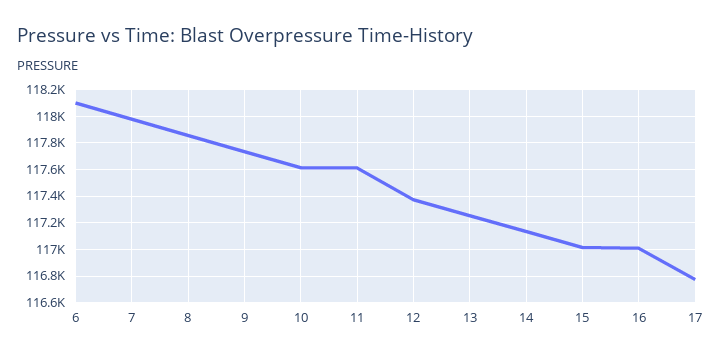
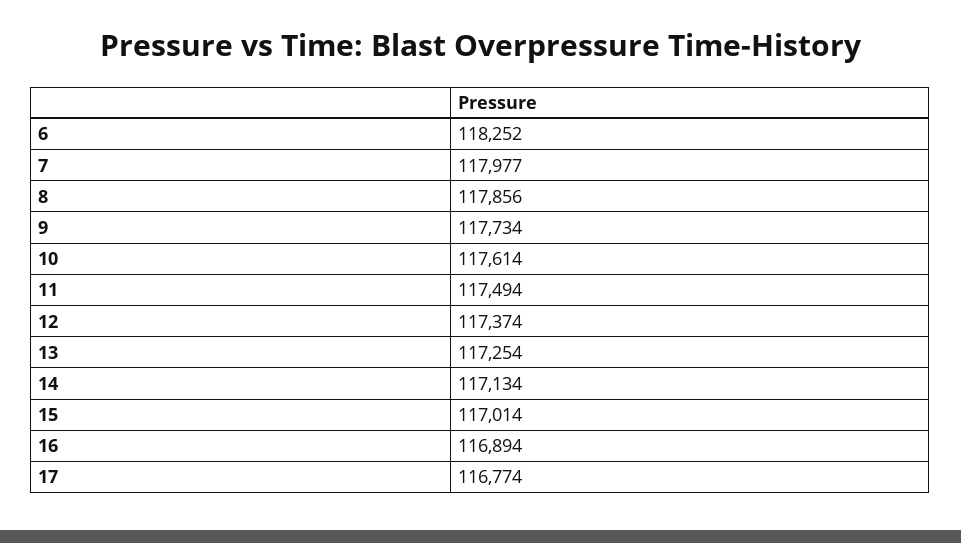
  {
-   "6": 118100,
+   "6": 118252,
    "7": 117977,
    "8": 117856,
    "9": 117734,
    "10": 117614,
-   "11": 117600,
+   "11": 117494,
    "12": 117374,
    "13": 117254,
    "14": 117134,
    "15": 117014,
-   "16": 117000,
+   "16": 116894,
    "17": 116774
  }

